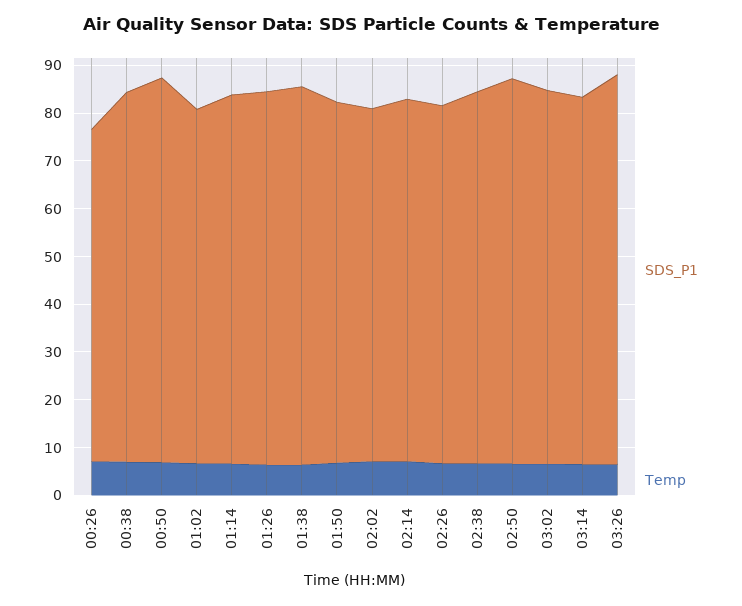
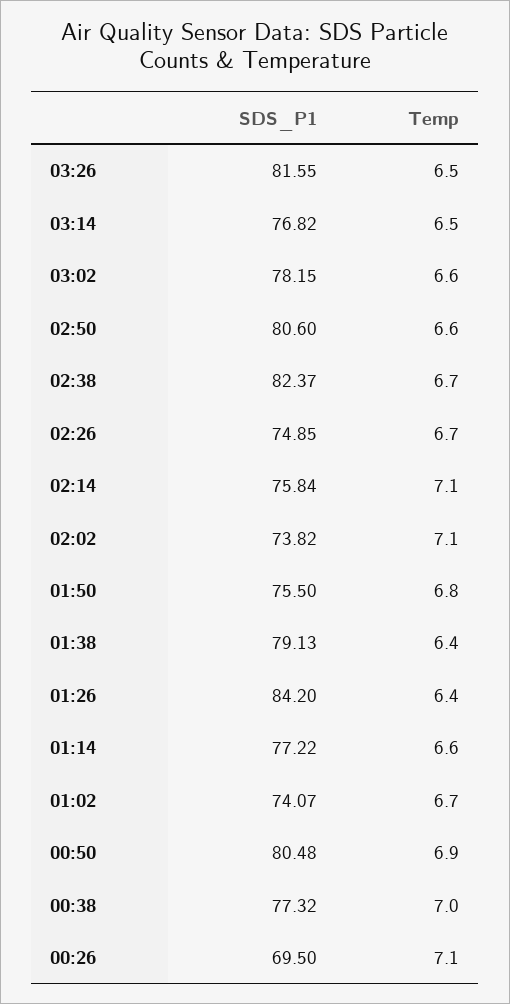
  {
    "SDS_P1": {
      "00:26": 69.5,
      "00:38": 77.32,
      "00:50": 80.48,
      "01:02": 74.07,
      "01:14": 77.22,
-     "01:26": 78,
+     "01:26": 84.2,
      "01:38": 79.13,
      "01:50": 75.5,
      "02:02": 73.82,
      "02:14": 75.84,
      "02:26": 74.85,
-     "02:38": 78,
+     "02:38": 82.37,
      "02:50": 80.6,
      "03:02": 78.15,
      "03:14": 76.82,
      "03:26": 81.55
    },
    "Temp": {
      "00:26": 7.1,
      "00:38": 7,
      "00:50": 6.9,
      "01:02": 6.7,
      "01:14": 6.6,
      "01:26": 6.4,
      "01:38": 6.4,
      "01:50": 6.8,
      "02:02": 7.1,
      "02:14": 7.1,
      "02:26": 6.7,
      "02:38": 6.7,
      "02:50": 6.6,
      "03:02": 6.6,
      "03:14": 6.5,
      "03:26": 6.5
    }
  }

